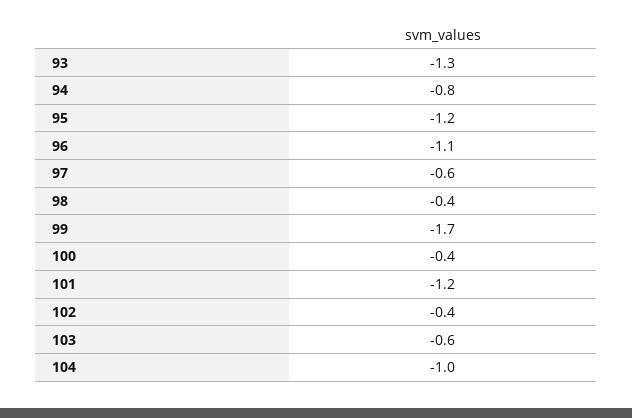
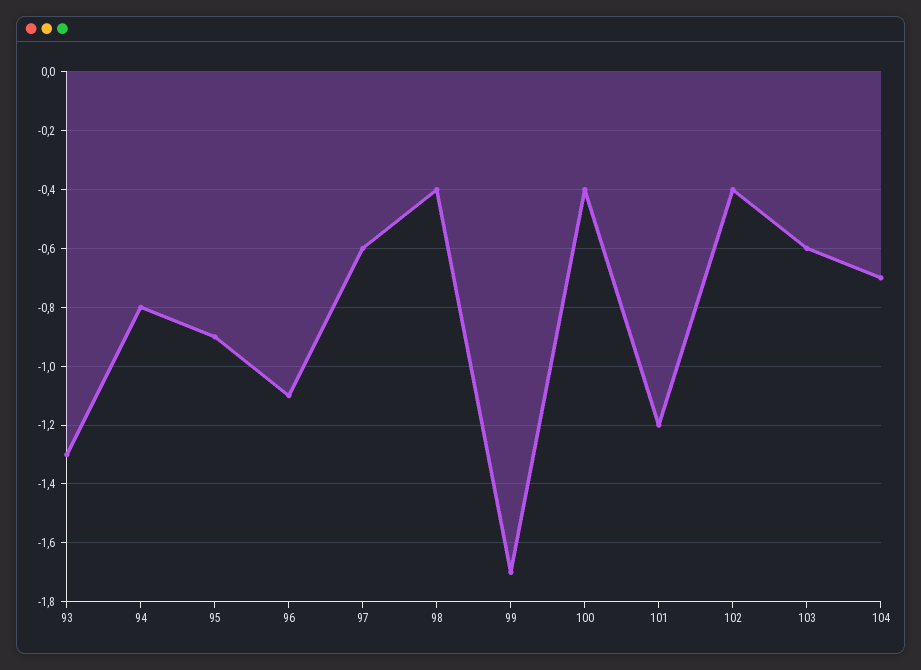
  {
    "93": -1.3,
    "94": -0.8,
-   "95": -1.2,
+   "95": -0.9,
    "96": -1.1,
    "97": -0.6,
    "98": -0.4,
    "99": -1.7,
    "100": -0.4,
    "101": -1.2,
    "102": -0.4,
    "103": -0.6,
-   "104": -1
+   "104": -0.7
  }

